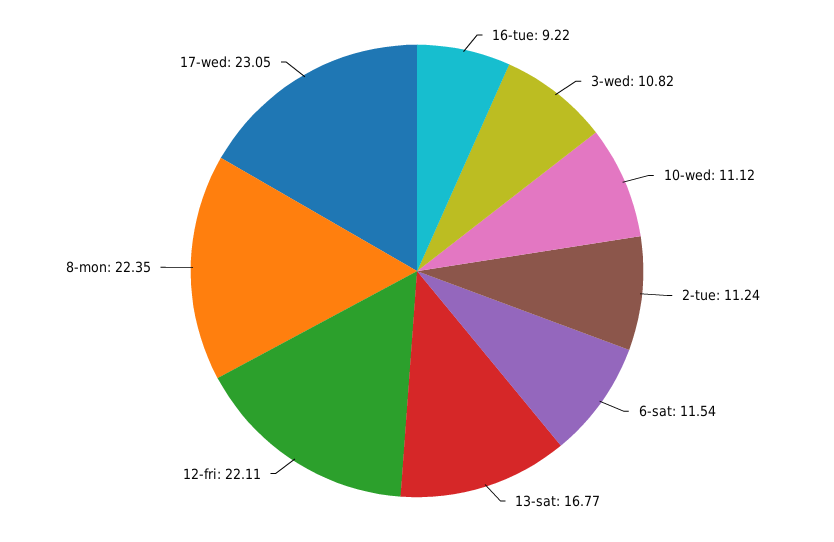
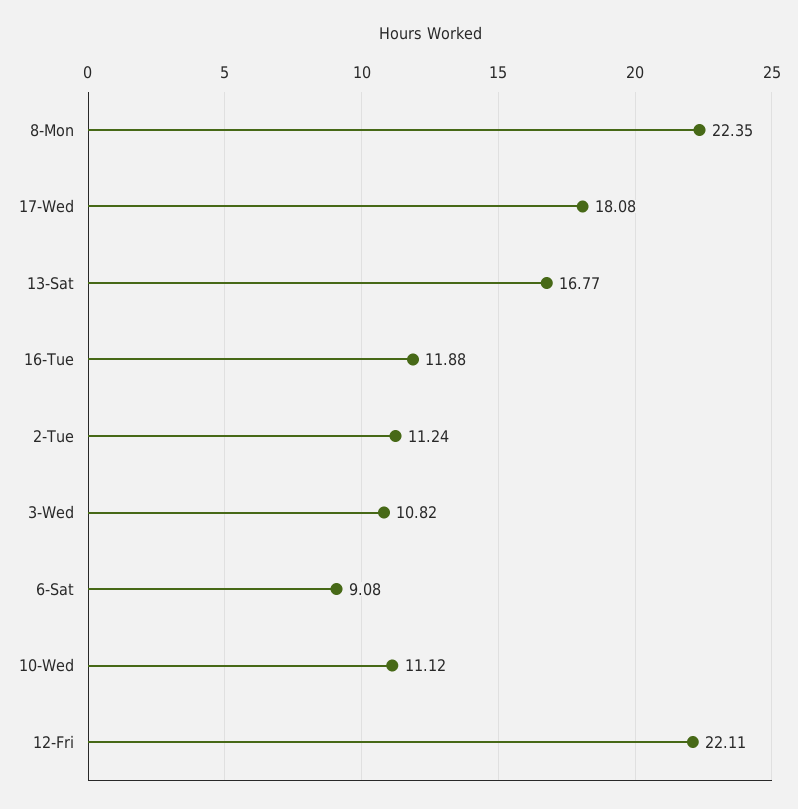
  {
-   "16-tue": 9.22,
+   "16-tue": 11.88,
    "3-wed": 10.82,
    "10-wed": 11.12,
    "2-tue": 11.24,
-   "6-sat": 11.54,
+   "6-sat": 9.08,
    "13-sat": 16.77,
    "12-fri": 22.11,
    "8-mon": 22.35,
-   "17-wed": 23.05
+   "17-wed": 18.08
  }

